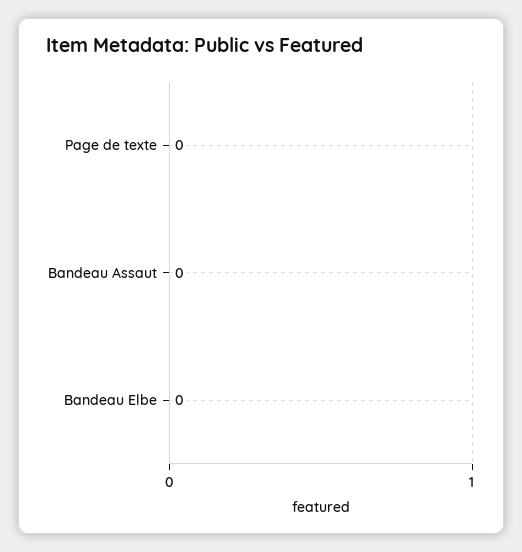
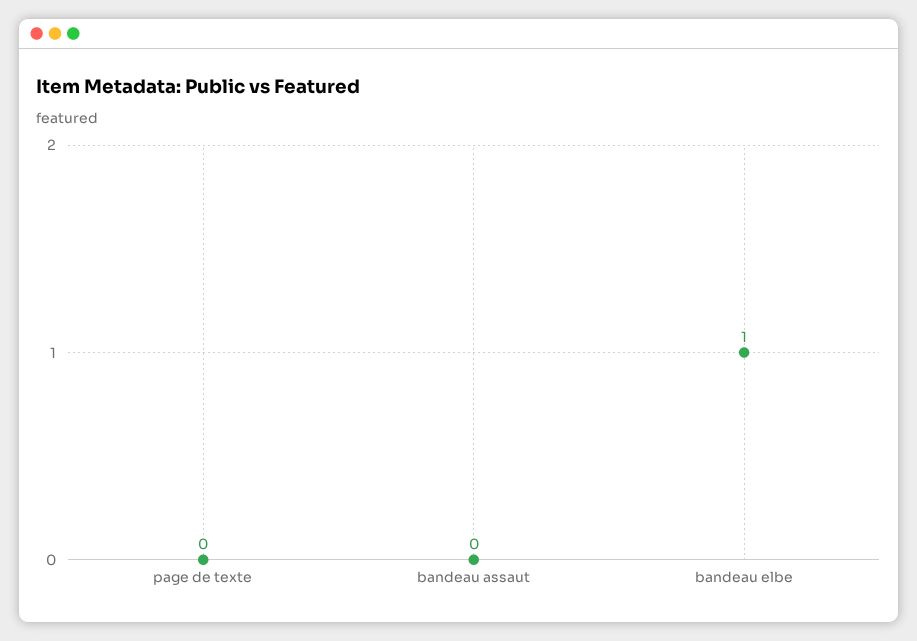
  {
    "Page de texte": 0,
    "Bandeau Assaut": 0,
-   "Bandeau Elbe": 0
+   "Bandeau Elbe": 1
  }

